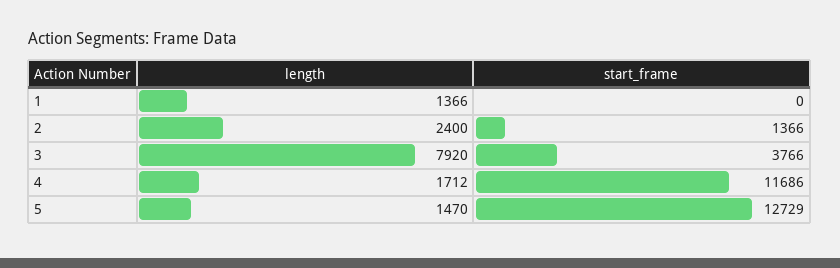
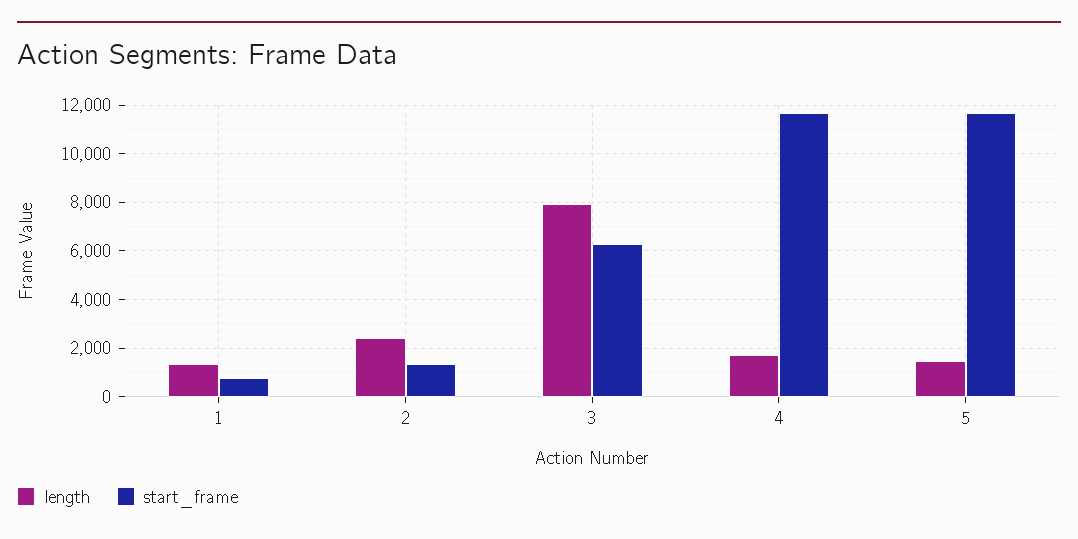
  {
    "length": {
      "1": 1366,
      "2": 2400,
      "3": 7920,
      "4": 1712,
      "5": 1470
    },
    "start_frame": {
-     "1": 0,
+     "1": 750,
      "2": 1366,
-     "3": 3766,
+     "3": 6250,
      "4": 11686,
-     "5": 12729
+     "5": 11750
    }
  }

